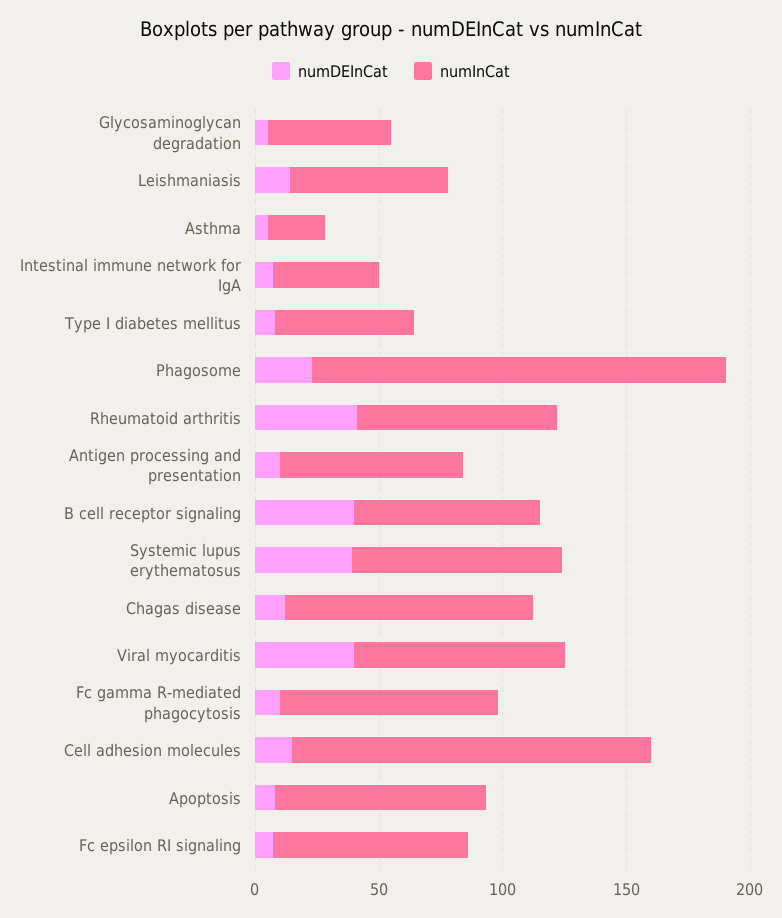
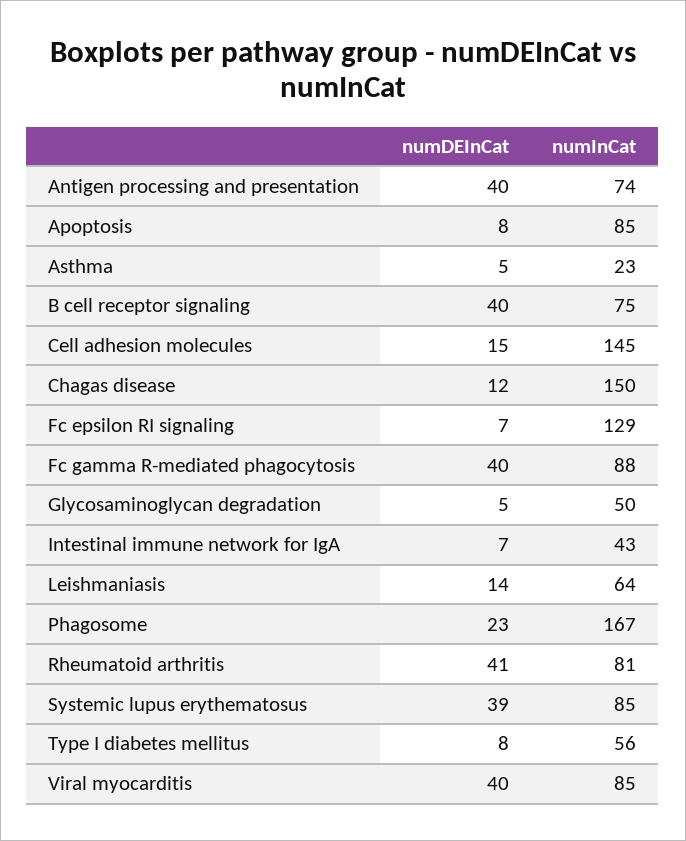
  {
    "numDEInCat": {
      "Glycosaminoglycan degradation": 5,
      "Leishmaniasis": 14,
      "Asthma": 5,
      "Intestinal immune network for IgA": 7,
      "Type I diabetes mellitus": 8,
      "Phagosome": 23,
      "Rheumatoid arthritis": 41,
-     "Antigen processing and presentation": 10,
+     "Antigen processing and presentation": 40,
      "B cell receptor signaling": 40,
      "Systemic lupus erythematosus": 39,
      "Chagas disease": 12,
      "Viral myocarditis": 40,
-     "Fc gamma R-mediated phagocytosis": 10,
+     "Fc gamma R-mediated phagocytosis": 40,
      "Cell adhesion molecules": 15,
      "Apoptosis": 8,
      "Fc epsilon RI signaling": 7
    },
    "numInCat": {
      "Glycosaminoglycan degradation": 50,
      "Leishmaniasis": 64,
      "Asthma": 23,
      "Intestinal immune network for IgA": 43,
      "Type I diabetes mellitus": 56,
      "Phagosome": 167,
      "Rheumatoid arthritis": 81,
      "Antigen processing and presentation": 74,
      "B cell receptor signaling": 75,
      "Systemic lupus erythematosus": 85,
-     "Chagas disease": 100,
+     "Chagas disease": 150,
      "Viral myocarditis": 85,
      "Fc gamma R-mediated phagocytosis": 88,
      "Cell adhesion molecules": 145,
      "Apoptosis": 85,
-     "Fc epsilon RI signaling": 80
+     "Fc epsilon RI signaling": 129
    }
  }

